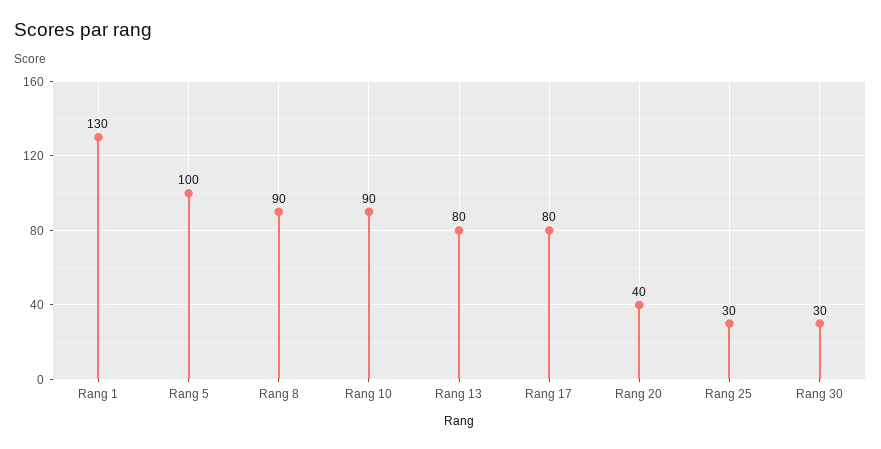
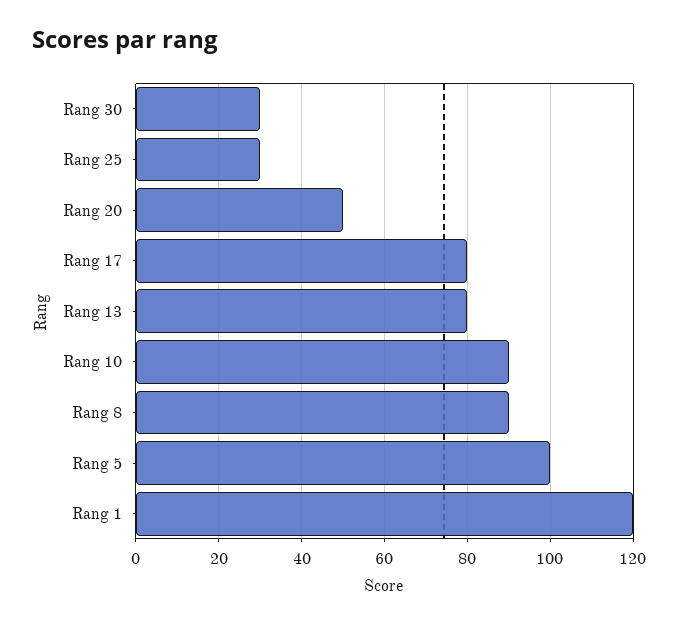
  {
-   "Rang 1": 130,
+   "Rang 1": 120,
    "Rang 5": 100,
    "Rang 8": 90,
    "Rang 10": 90,
    "Rang 13": 80,
    "Rang 17": 80,
-   "Rang 20": 40,
+   "Rang 20": 50,
    "Rang 25": 30,
    "Rang 30": 30
  }

